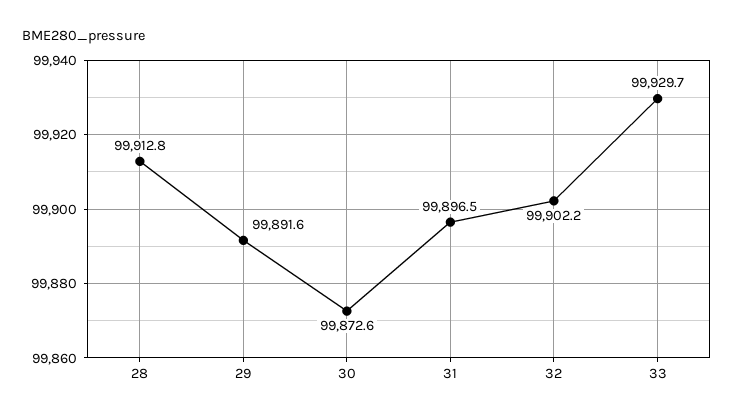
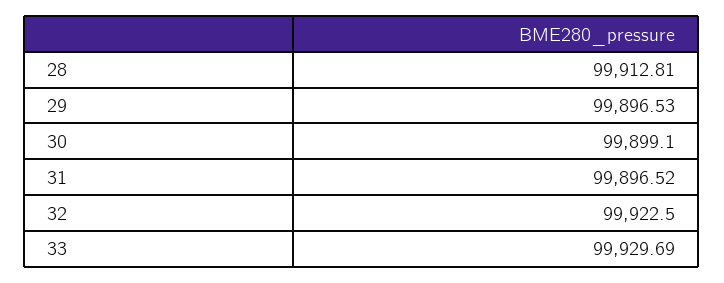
  {
    "28": 99912.81,
-   "29": 99891.6,
+   "29": 99896.53,
-   "30": 99872.6,
+   "30": 99899.1,
    "31": 99896.52,
-   "32": 99902.2,
+   "32": 99922.5,
    "33": 99929.69
  }

